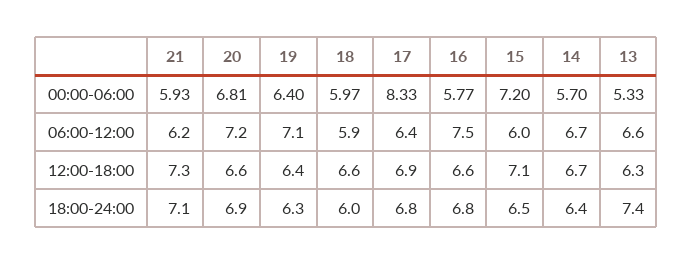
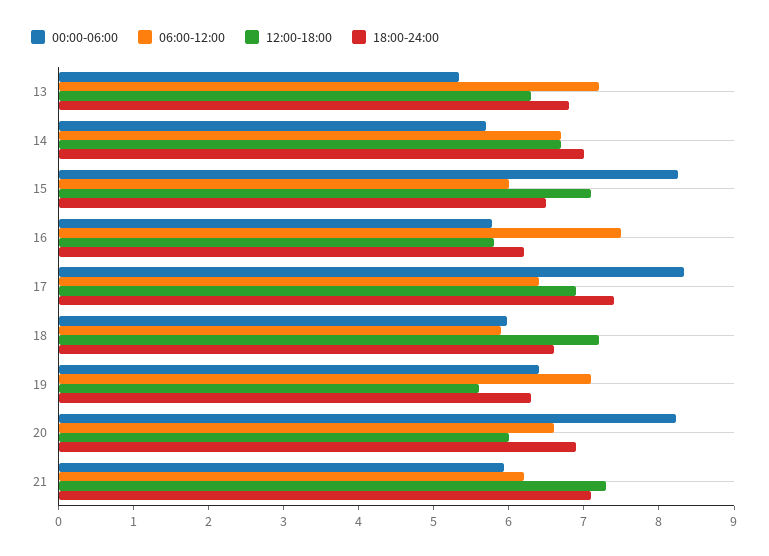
  {
    "00:00-06:00": {
      "21": 5.93,
-     "20": 6.81,
+     "20": 8.2,
      "19": 6.4,
      "18": 5.97,
      "17": 8.33,
      "16": 5.77,
-     "15": 7.2,
+     "15": 8.2,
      "14": 5.7,
      "13": 5.33
    },
    "06:00-12:00": {
      "21": 6.2,
-     "20": 7.2,
+     "20": 6.6,
      "19": 7.1,
      "18": 5.9,
      "17": 6.4,
      "16": 7.5,
      "15": 6,
      "14": 6.7,
-     "13": 6.6
+     "13": 7.2
    },
    "12:00-18:00": {
      "21": 7.3,
-     "20": 6.6,
+     "20": 6,
-     "19": 6.4,
+     "19": 5.6,
-     "18": 6.6,
+     "18": 7.2,
      "17": 6.9,
-     "16": 6.6,
+     "16": 5.8,
      "15": 7.1,
      "14": 6.7,
      "13": 6.3
    },
    "18:00-24:00": {
      "21": 7.1,
      "20": 6.9,
      "19": 6.3,
-     "18": 6,
+     "18": 6.6,
-     "17": 6.8,
+     "17": 7.4,
-     "16": 6.8,
+     "16": 6.2,
      "15": 6.5,
-     "14": 6.4,
+     "14": 7,
-     "13": 7.4
+     "13": 6.8
    }
  }

